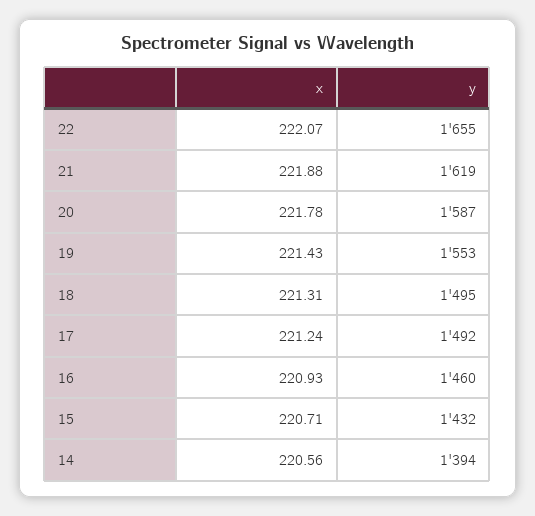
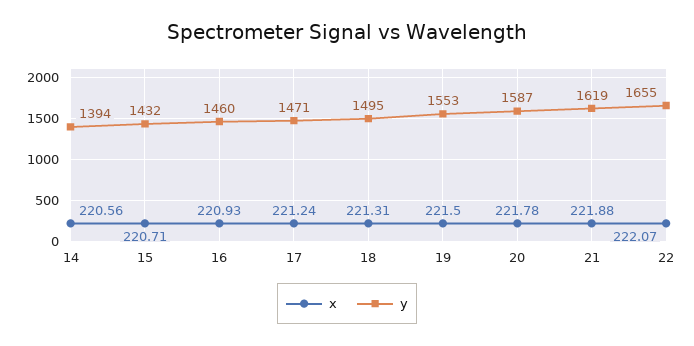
  {
    "x": {
      "22": 222.07,
      "21": 221.88,
      "20": 221.78,
-     "19": 221.43,
+     "19": 221.5,
      "18": 221.31,
      "17": 221.24,
      "16": 220.93,
      "15": 220.71,
      "14": 220.56
    },
    "y": {
      "22": 1655,
      "21": 1619,
      "20": 1587,
      "19": 1553,
      "18": 1495,
-     "17": 1492,
+     "17": 1471,
      "16": 1460,
      "15": 1432,
      "14": 1394
    }
  }

